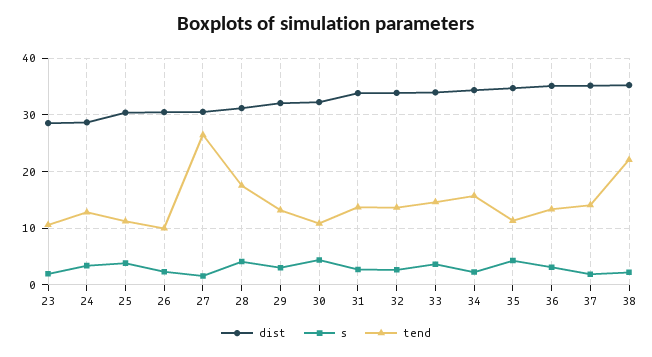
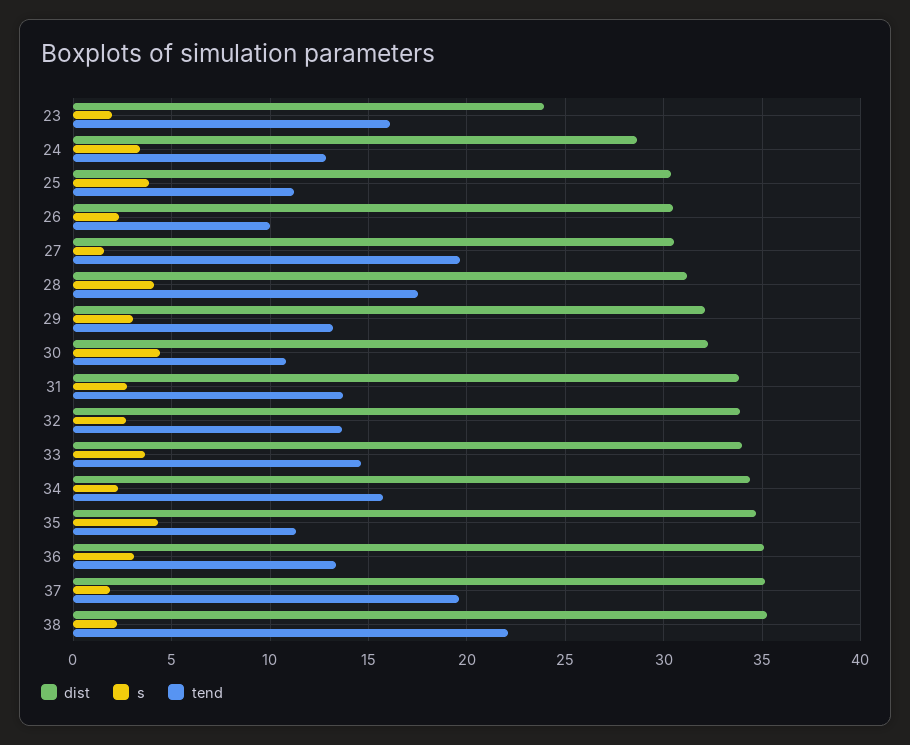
  {
    "dist": {
-     "23": 28,
+     "23": 24,
      "24": 28.5,
      "25": 30.5,
      "26": 30.5,
      "27": 30.5,
      "28": 31,
      "29": 32,
      "30": 32.5,
      "31": 34,
      "32": 34,
      "33": 34,
      "34": 34.5,
      "35": 34.5,
      "36": 35,
      "37": 35,
      "38": 35
    },
    "s": {
      "23": 2,
      "24": 3.5,
      "25": 4,
      "26": 2.5,
      "27": 1.5,
      "28": 4,
      "29": 3,
      "30": 4.5,
      "31": 2.5,
      "32": 2.5,
      "33": 3.5,
      "34": 2.5,
      "35": 4.5,
      "36": 3,
      "37": 2,
      "38": 2
    },
    "tend": {
-     "23": 10,
+     "23": 16,
      "24": 13,
      "25": 11,
      "26": 10,
-     "27": 26,
+     "27": 19.5,
      "28": 17.5,
      "29": 13,
      "30": 11,
      "31": 13.5,
      "32": 13.5,
      "33": 14.5,
      "34": 15.5,
      "35": 11.5,
      "36": 13.5,
-     "37": 14,
+     "37": 19.5,
      "38": 22
    }
  }

